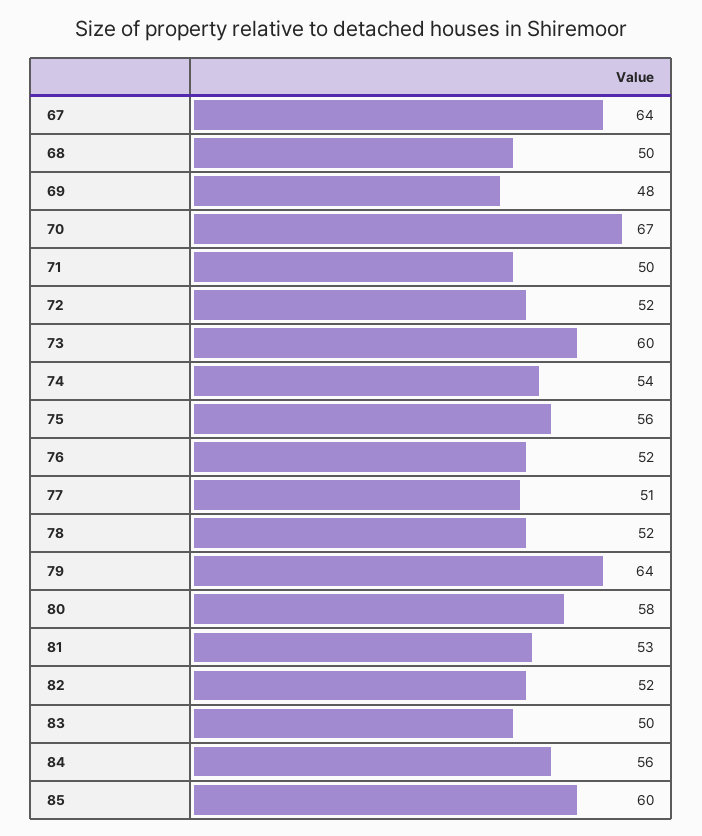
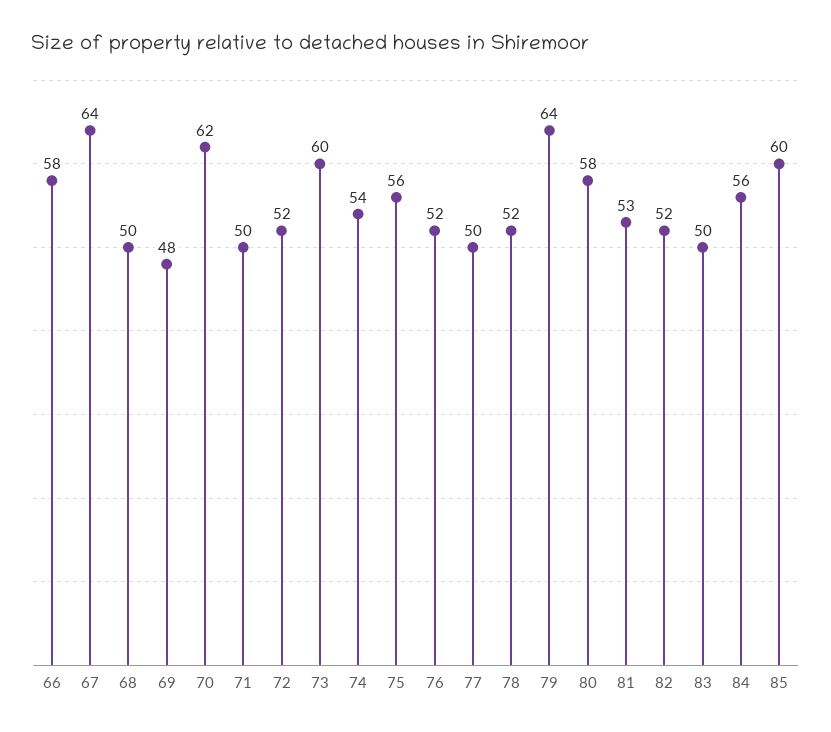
  {
    "67": 64,
    "68": 50,
    "69": 48,
-   "70": 67,
+   "70": 62,
    "71": 50,
    "72": 52,
    "73": 60,
    "74": 54,
    "75": 56,
    "76": 52,
-   "77": 51,
+   "77": 50,
    "78": 52,
    "79": 64,
    "80": 58,
    "81": 53,
    "82": 52,
    "83": 50,
    "84": 56,
-   "85": 60
+   "85": 60,
+   "66": 58
  }

